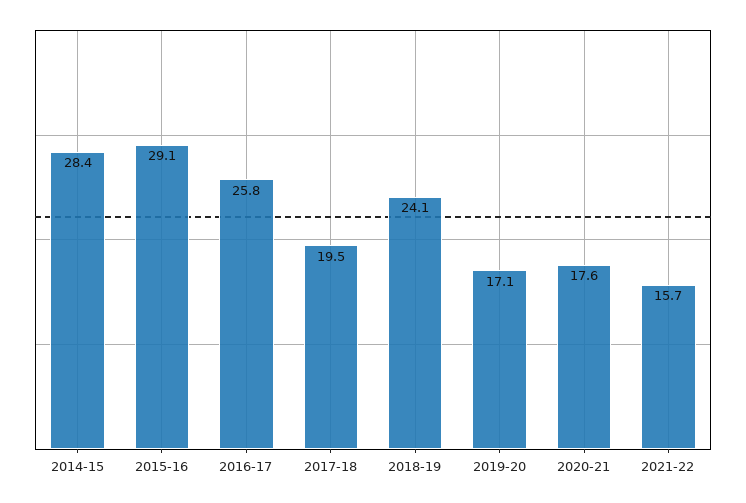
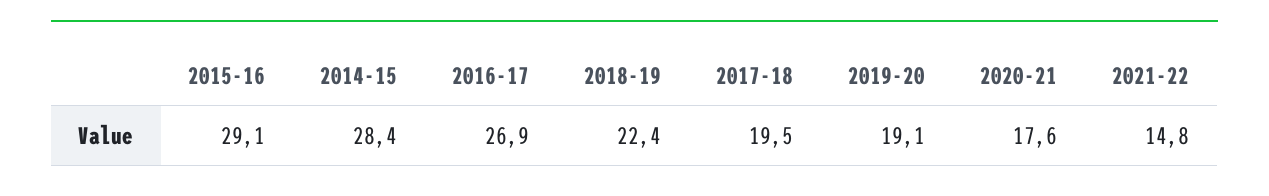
  {
    "2014-15": 28.4,
    "2015-16": 29.1,
-   "2016-17": 25.8,
+   "2016-17": 26.9,
    "2017-18": 19.5,
-   "2018-19": 24.1,
+   "2018-19": 22.4,
-   "2019-20": 17.1,
+   "2019-20": 19.1,
    "2020-21": 17.6,
-   "2021-22": 15.7
+   "2021-22": 14.8
  }

